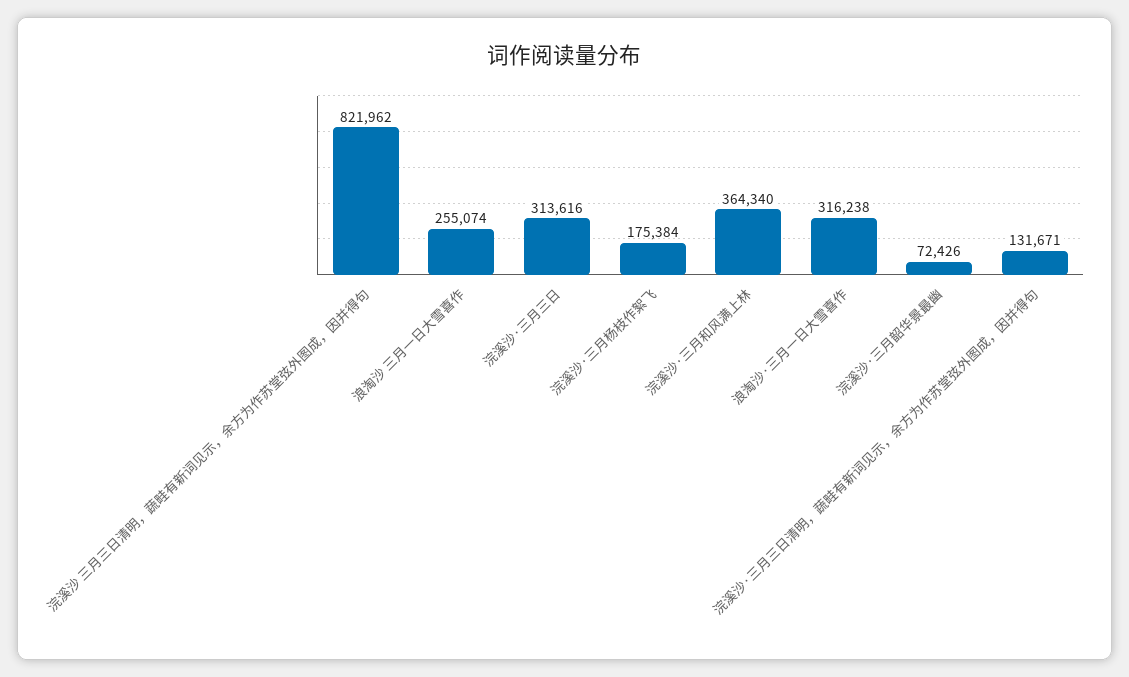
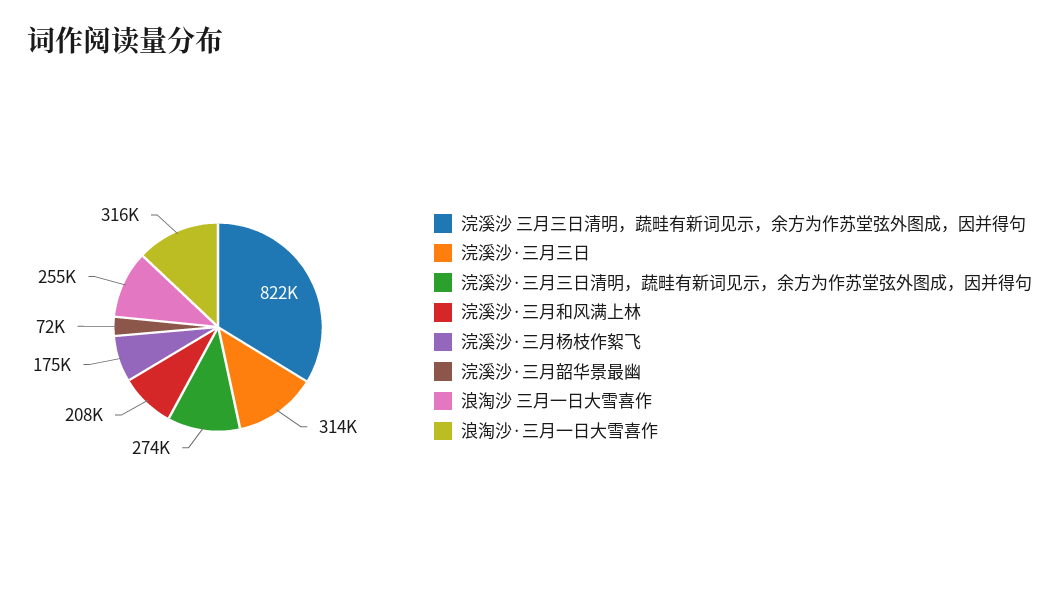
  {
    "浣溪沙 三月三日清明，蔬畦有新词见示，余方为作苏堂弦外图成，因并得句": 821962,
    "浪淘沙 三月一日大雪喜作": 255074,
    "浣溪沙·三月三日": 313616,
    "浣溪沙·三月杨枝作絮飞": 175384,
-   "浣溪沙·三月和风满上林": 364340,
+   "浣溪沙·三月和风满上林": 208000,
    "浪淘沙·三月一日大雪喜作": 316238,
    "浣溪沙·三月韶华景最幽": 72426,
-   "浣溪沙·三月三日清明，蔬畦有新词见示，余方为作苏堂弦外图成，因并得句": 131671
+   "浣溪沙·三月三日清明，蔬畦有新词见示，余方为作苏堂弦外图成，因并得句": 274000
  }

